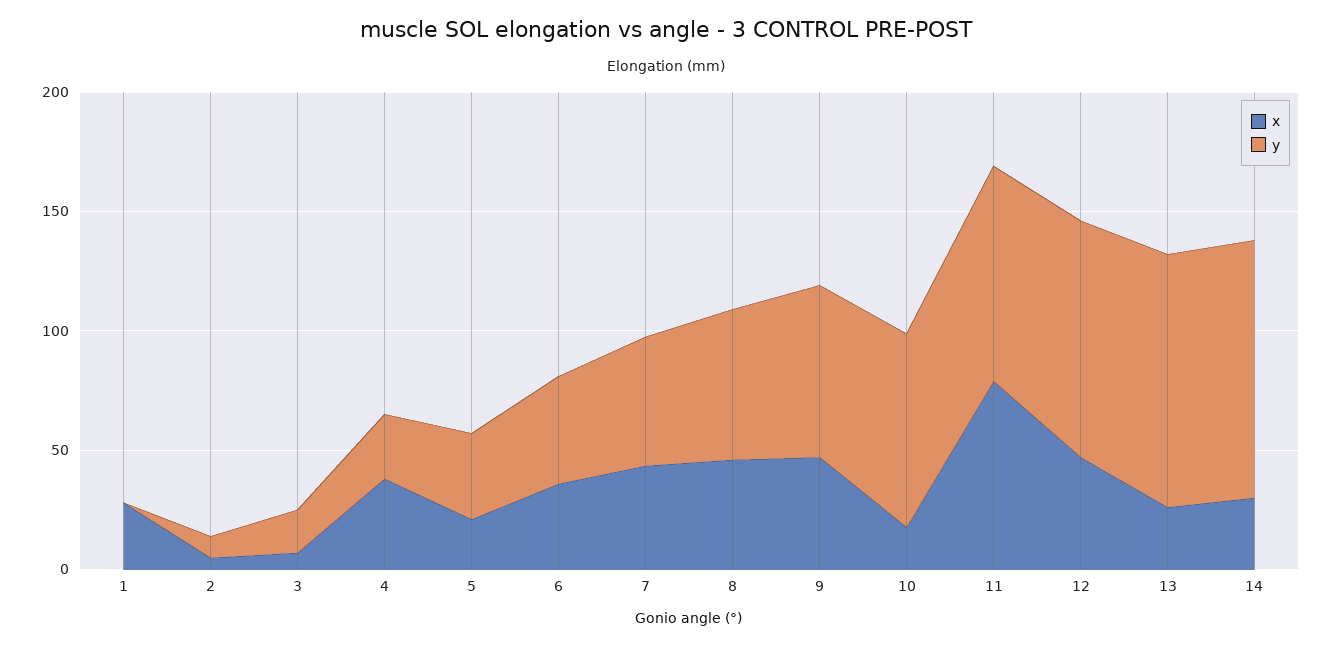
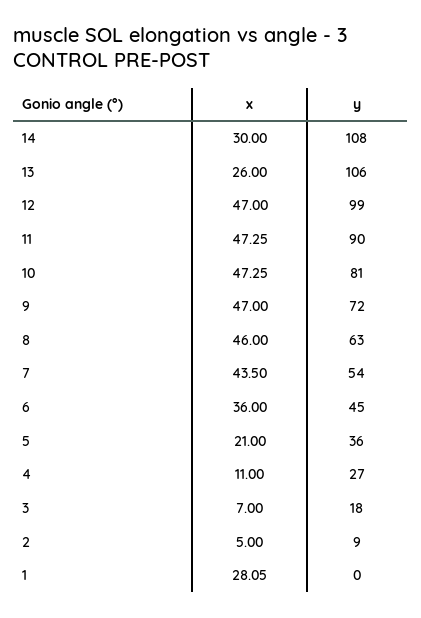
  {
    "x": {
      "1": 28.05,
      "2": 5,
      "3": 7,
-     "4": 40,
+     "4": 11,
      "5": 21,
      "6": 36,
      "7": 43.5,
      "8": 46,
      "9": 47,
-     "10": 20,
+     "10": 47.25,
-     "11": 80,
+     "11": 47.25,
      "12": 47,
      "13": 26,
      "14": 30
    },
    "y": {
      "1": 0,
      "2": 9,
      "3": 18,
      "4": 27,
      "5": 36,
      "6": 45,
      "7": 54,
      "8": 63,
      "9": 72,
      "10": 81,
      "11": 90,
      "12": 99,
      "13": 106,
      "14": 108
    }
  }

